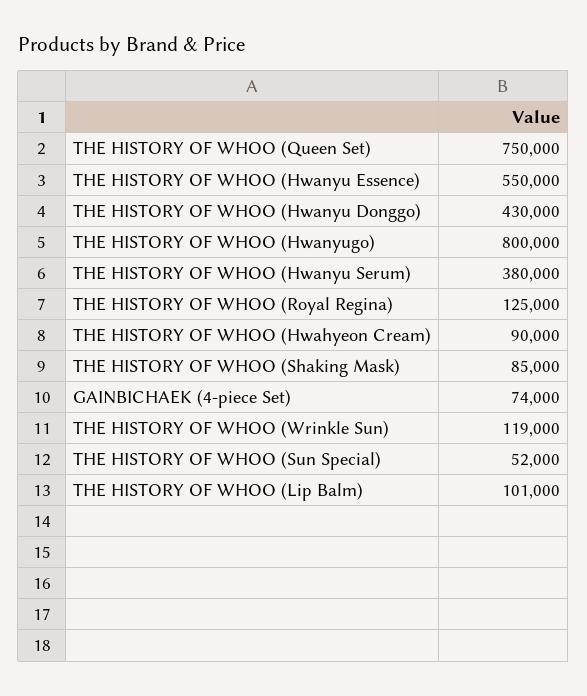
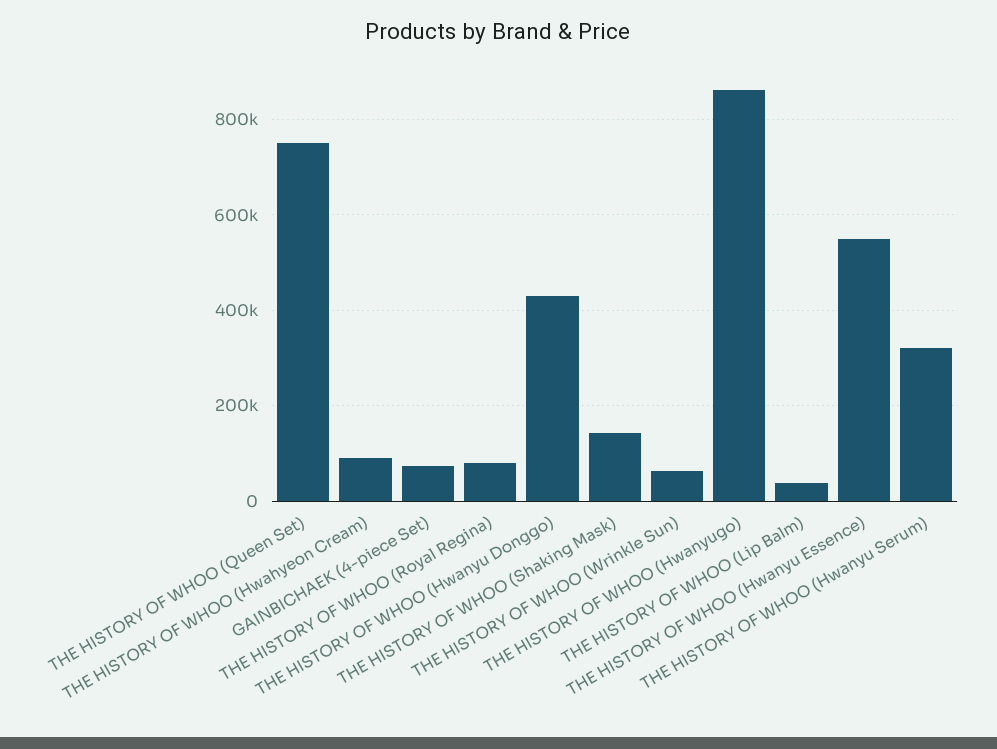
  {
    "THE HISTORY OF WHOO (Queen Set)": 750000,
    "THE HISTORY OF WHOO (Hwanyu Essence)": 550000,
    "THE HISTORY OF WHOO (Hwanyu Donggo)": 430000,
-   "THE HISTORY OF WHOO (Hwanyugo)": 800000,
+   "THE HISTORY OF WHOO (Hwanyugo)": 860000,
-   "THE HISTORY OF WHOO (Hwanyu Serum)": 380000,
+   "THE HISTORY OF WHOO (Hwanyu Serum)": 320000,
-   "THE HISTORY OF WHOO (Royal Regina)": 125000,
+   "THE HISTORY OF WHOO (Royal Regina)": 80000,
    "THE HISTORY OF WHOO (Hwahyeon Cream)": 90000,
-   "THE HISTORY OF WHOO (Shaking Mask)": 85000,
+   "THE HISTORY OF WHOO (Shaking Mask)": 140000,
    "GAINBICHAEK (4-piece Set)": 74000,
-   "THE HISTORY OF WHOO (Wrinkle Sun)": 119000,
+   "THE HISTORY OF WHOO (Wrinkle Sun)": 60000,
-   "THE HISTORY OF WHOO (Sun Special)": 52000,
-   "THE HISTORY OF WHOO (Lip Balm)": 101000
+   "THE HISTORY OF WHOO (Lip Balm)": 40000
  }

